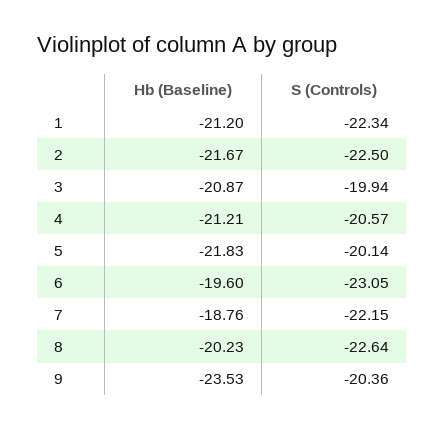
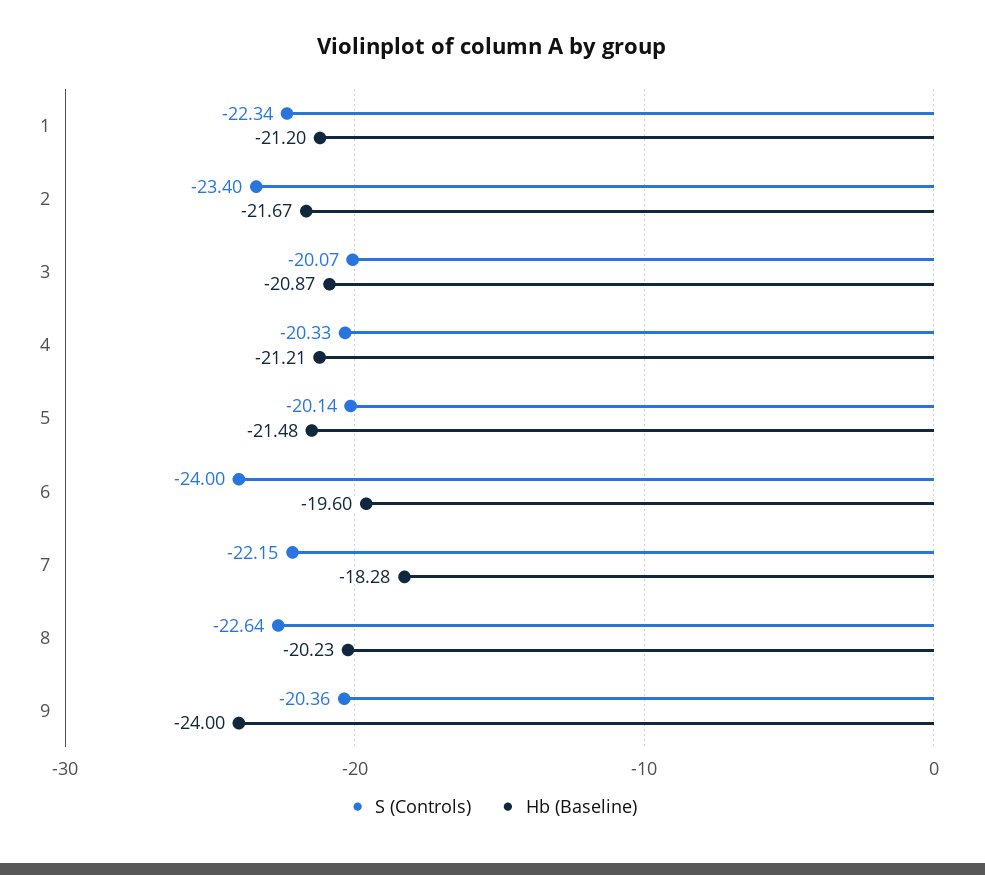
  {
    "Hb (Baseline)": {
      "1": -21.2,
      "2": -21.67,
      "3": -20.87,
      "4": -21.21,
-     "5": -21.83,
+     "5": -21.48,
      "6": -19.6,
-     "7": -18.76,
+     "7": -18.28,
      "8": -20.23,
-     "9": -23.53
+     "9": -24
    },
    "S (Controls)": {
      "1": -22.34,
-     "2": -22.5,
+     "2": -23.4,
-     "3": -19.94,
+     "3": -20.07,
-     "4": -20.57,
+     "4": -20.33,
      "5": -20.14,
-     "6": -23.05,
+     "6": -24,
      "7": -22.15,
      "8": -22.64,
      "9": -20.36
    }
  }

